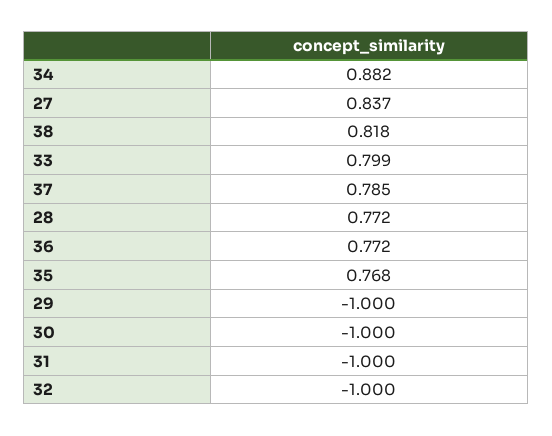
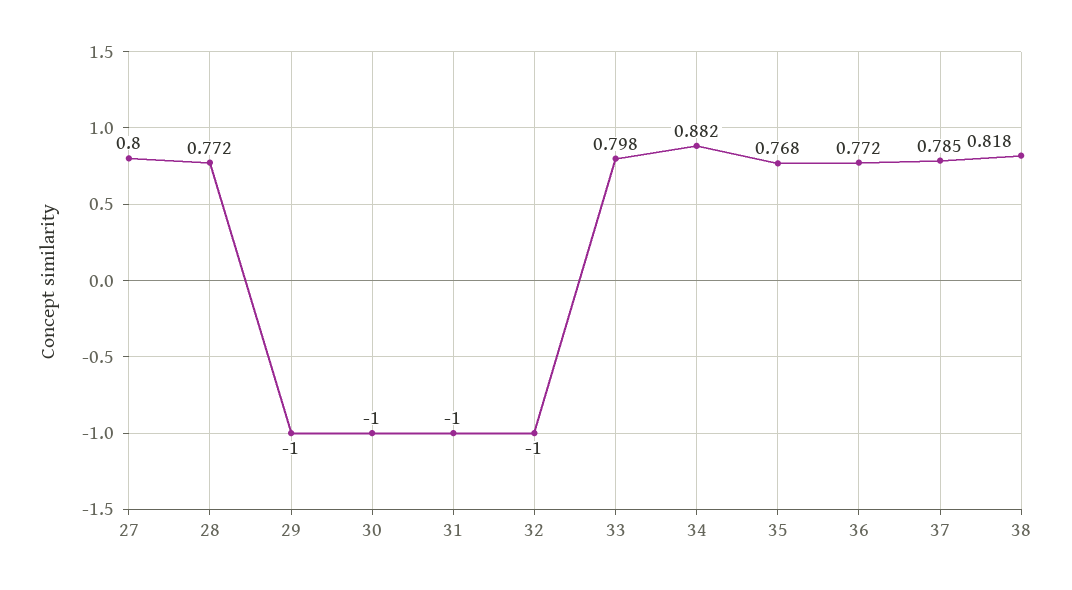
  {
    "34": 0.882,
-   "27": 0.837,
+   "27": 0.8,
    "38": 0.818,
-   "33": 0.799,
+   "33": 0.798,
    "37": 0.785,
    "28": 0.772,
    "36": 0.772,
    "35": 0.768,
    "29": -1,
    "30": -1,
    "31": -1,
    "32": -1
  }

